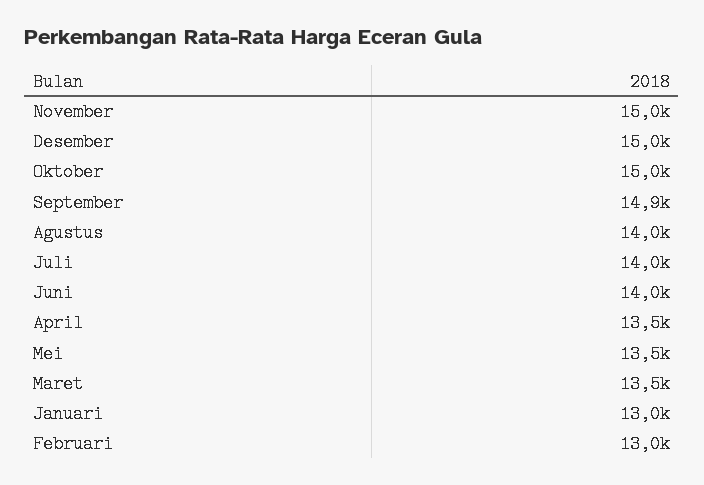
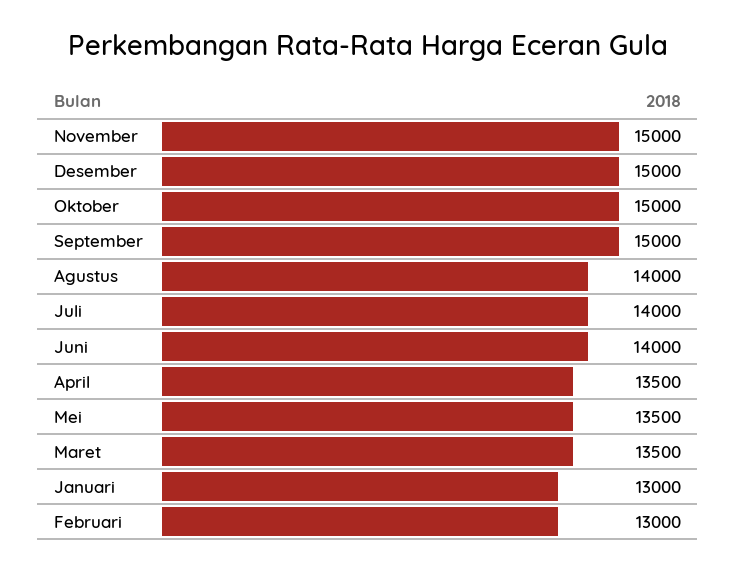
  {
    "November": 15000,
    "Desember": 15000,
    "Oktober": 15000,
-   "September": 14900,
+   "September": 15000,
    "Agustus": 14000,
    "Juli": 14000,
    "Juni": 14000,
    "April": 13500,
    "Mei": 13500,
    "Maret": 13500,
    "Januari": 13000,
    "Februari": 13000
  }

